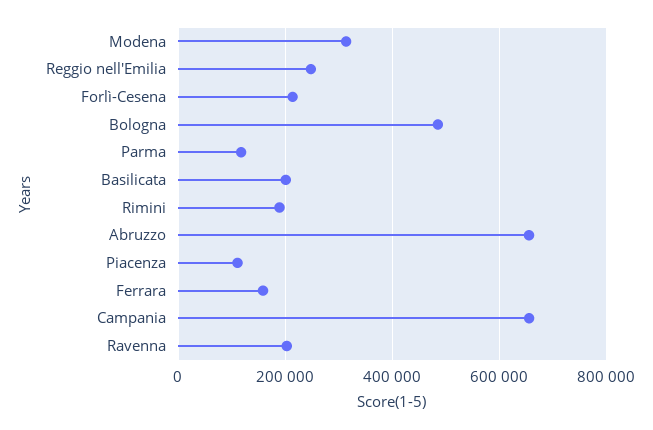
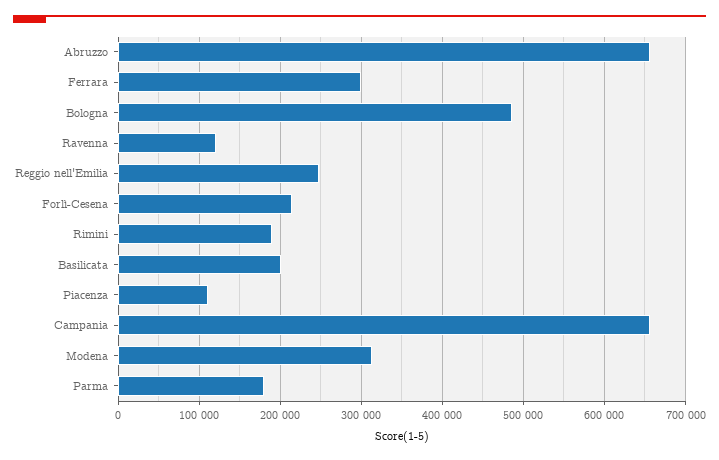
  {
    "Modena": 310000,
    "Reggio nell'Emilia": 250000,
    "Forlì-Cesena": 210000,
    "Bologna": 490000,
-   "Parma": 120000,
+   "Parma": 180000,
    "Basilicata": 200000,
    "Rimini": 190000,
    "Abruzzo": 660000,
    "Piacenza": 110000,
-   "Ferrara": 160000,
+   "Ferrara": 300000,
    "Campania": 660000,
-   "Ravenna": 200000
+   "Ravenna": 120000
  }

